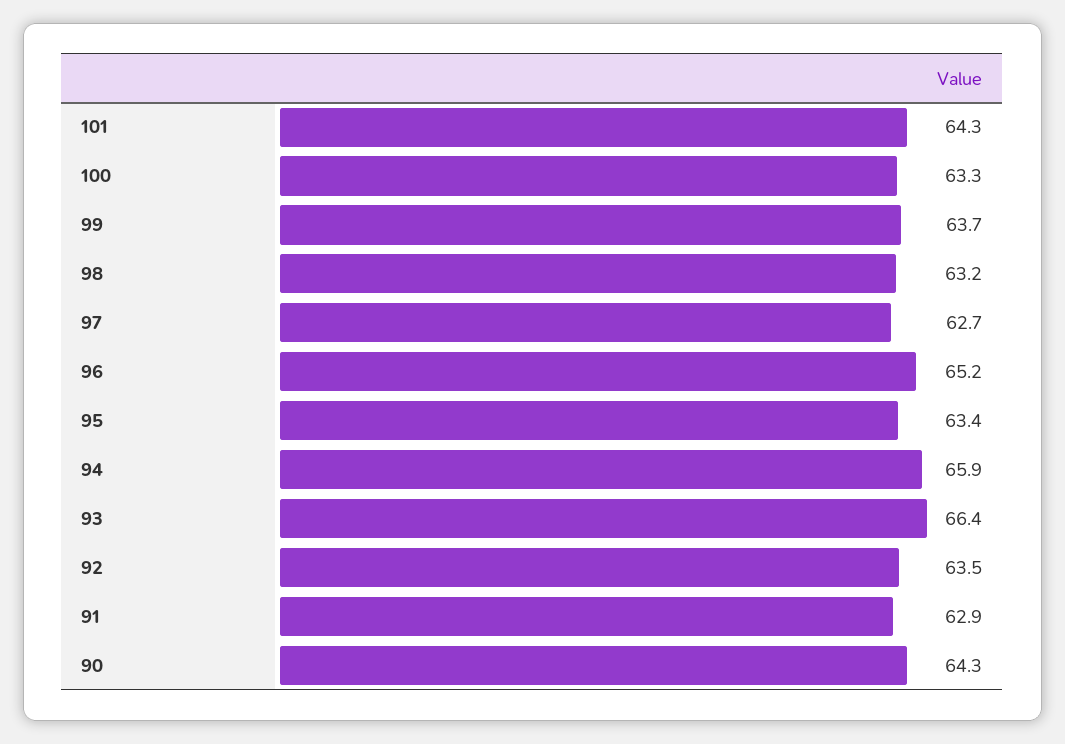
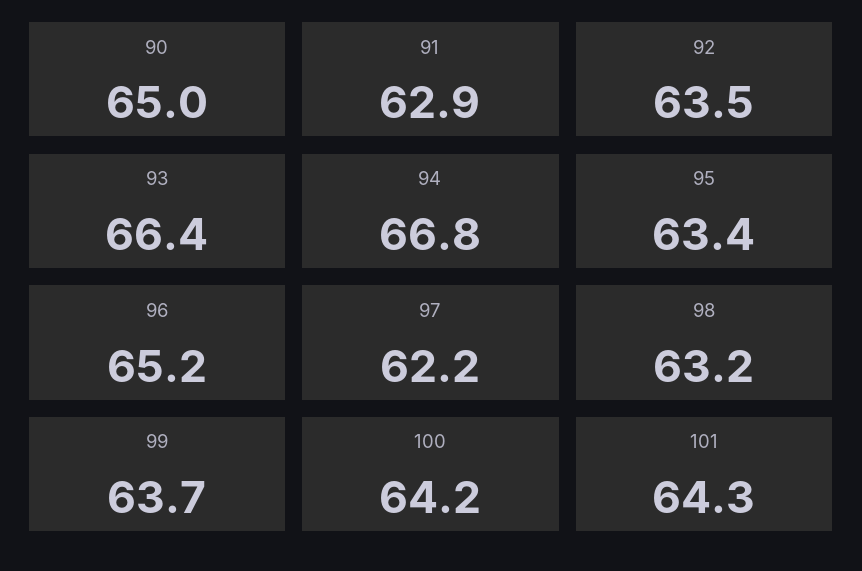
  {
    "101": 64.3,
-   "100": 63.3,
+   "100": 64.2,
    "99": 63.7,
    "98": 63.2,
-   "97": 62.7,
+   "97": 62.2,
    "96": 65.2,
    "95": 63.4,
-   "94": 65.9,
+   "94": 66.8,
    "93": 66.4,
    "92": 63.5,
    "91": 62.9,
-   "90": 64.3
+   "90": 65
  }

